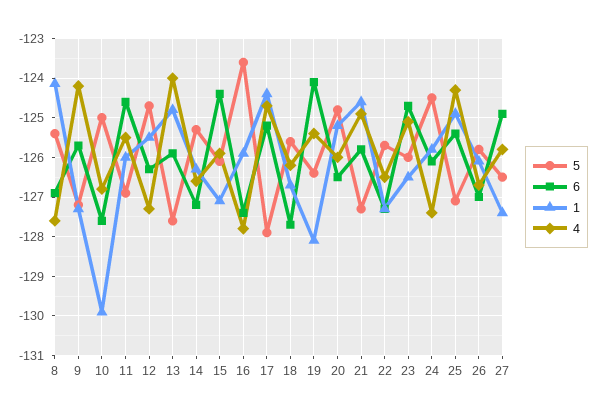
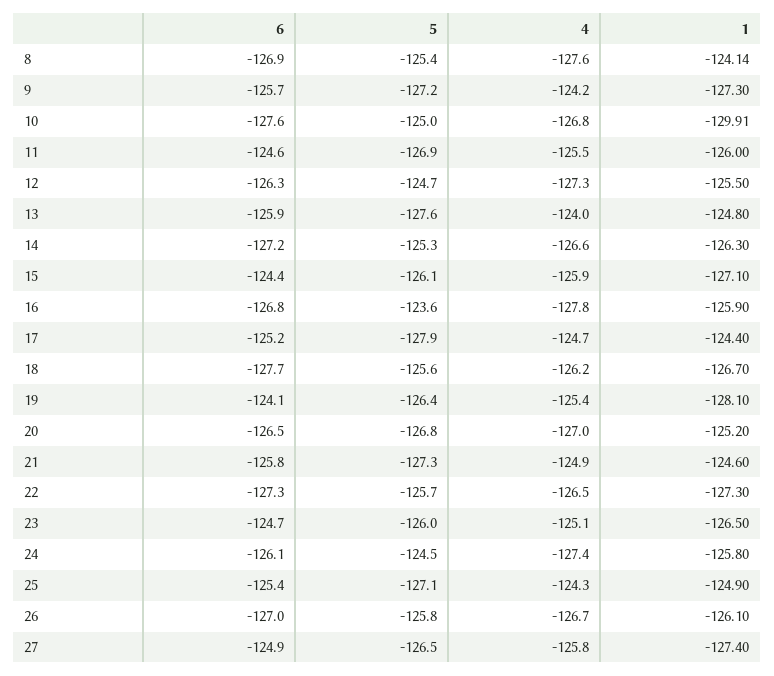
  {
    "5": {
      "8": -125.4,
      "9": -127.2,
      "10": -125,
      "11": -126.9,
      "12": -124.7,
      "13": -127.6,
      "14": -125.3,
      "15": -126.1,
      "16": -123.6,
      "17": -127.9,
      "18": -125.6,
      "19": -126.4,
-     "20": -124.8,
+     "20": -126.8,
      "21": -127.3,
      "22": -125.7,
      "23": -126,
      "24": -124.5,
      "25": -127.1,
      "26": -125.8,
      "27": -126.5
    },
    "6": {
      "8": -126.9,
      "9": -125.7,
      "10": -127.6,
      "11": -124.6,
      "12": -126.3,
      "13": -125.9,
      "14": -127.2,
      "15": -124.4,
-     "16": -127.4,
+     "16": -126.8,
      "17": -125.2,
      "18": -127.7,
      "19": -124.1,
      "20": -126.5,
      "21": -125.8,
      "22": -127.3,
      "23": -124.7,
      "24": -126.1,
      "25": -125.4,
      "26": -127,
      "27": -124.9
    },
    "1": {
      "8": -124.14,
      "9": -127.3,
      "10": -129.91,
      "11": -126,
      "12": -125.5,
      "13": -124.8,
      "14": -126.3,
      "15": -127.1,
      "16": -125.9,
      "17": -124.4,
      "18": -126.7,
      "19": -128.1,
      "20": -125.2,
      "21": -124.6,
      "22": -127.3,
      "23": -126.5,
      "24": -125.8,
      "25": -124.9,
      "26": -126.1,
      "27": -127.4
    },
    "4": {
      "8": -127.6,
      "9": -124.2,
      "10": -126.8,
      "11": -125.5,
      "12": -127.3,
      "13": -124,
      "14": -126.6,
      "15": -125.9,
      "16": -127.8,
      "17": -124.7,
      "18": -126.2,
      "19": -125.4,
-     "20": -126,
+     "20": -127,
      "21": -124.9,
      "22": -126.5,
      "23": -125.1,
      "24": -127.4,
      "25": -124.3,
      "26": -126.7,
      "27": -125.8
    }
  }

